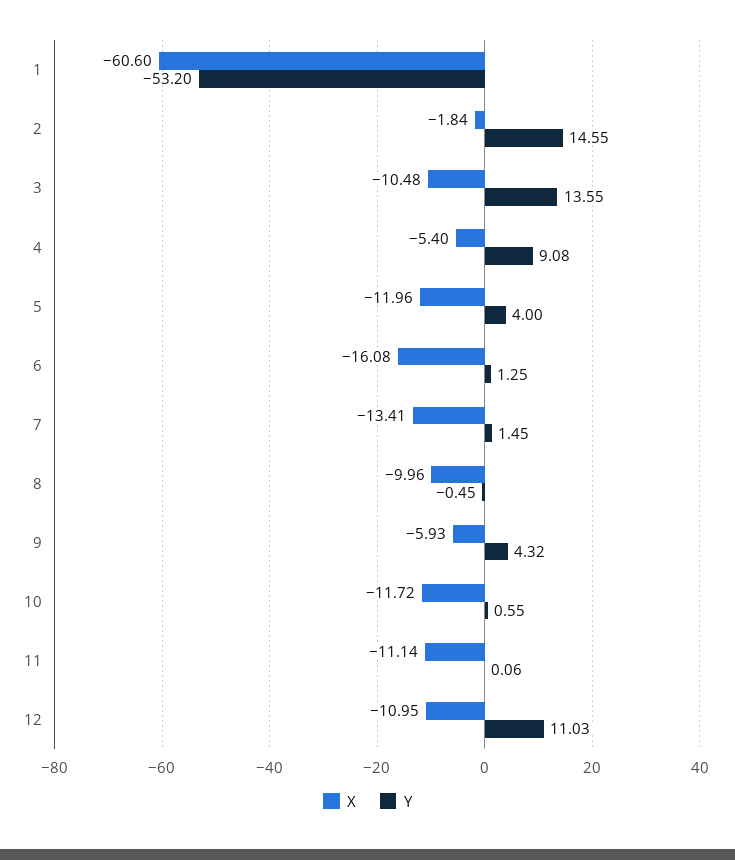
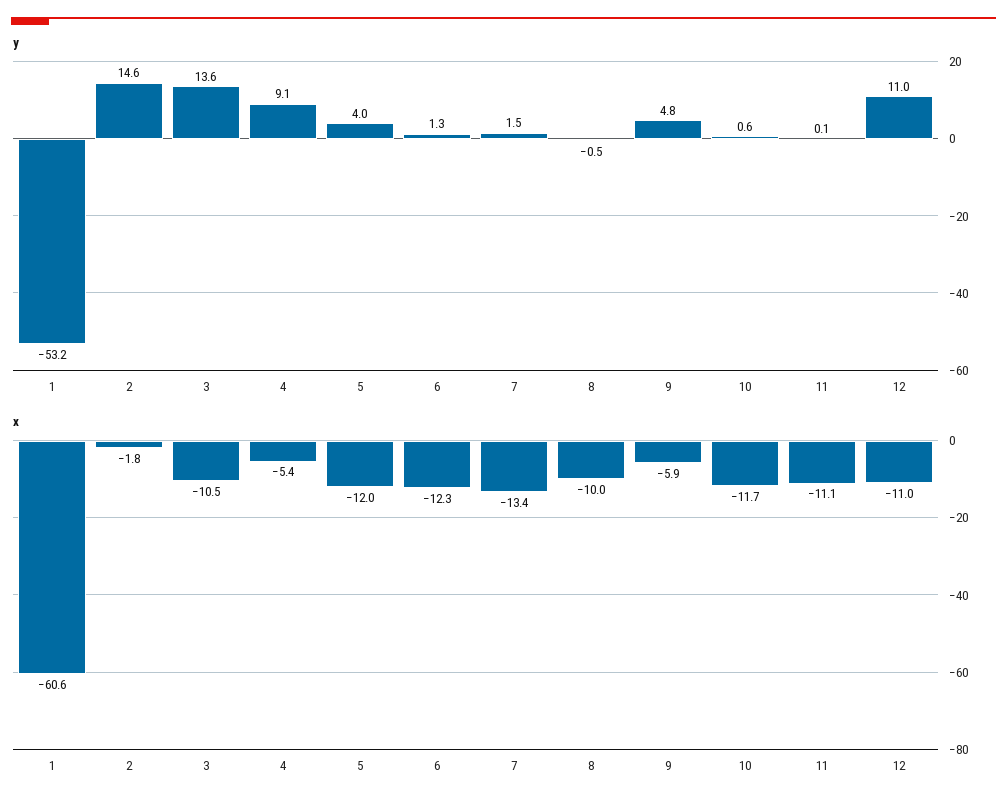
  {
    "X": {
      "1": -60.6,
      "2": -1.84,
      "3": -10.48,
      "4": -5.4,
      "5": -11.96,
-     "6": -16.08,
+     "6": -12.3,
      "7": -13.41,
      "8": -9.96,
      "9": -5.93,
      "10": -11.72,
      "11": -11.14,
      "12": -10.95
    },
    "Y": {
      "1": -53.2,
      "2": 14.55,
      "3": 13.55,
      "4": 9.08,
      "5": 4,
      "6": 1.25,
      "7": 1.45,
      "8": -0.45,
-     "9": 4.32,
+     "9": 4.8,
      "10": 0.55,
      "11": 0.06,
      "12": 11.03
    }
  }

